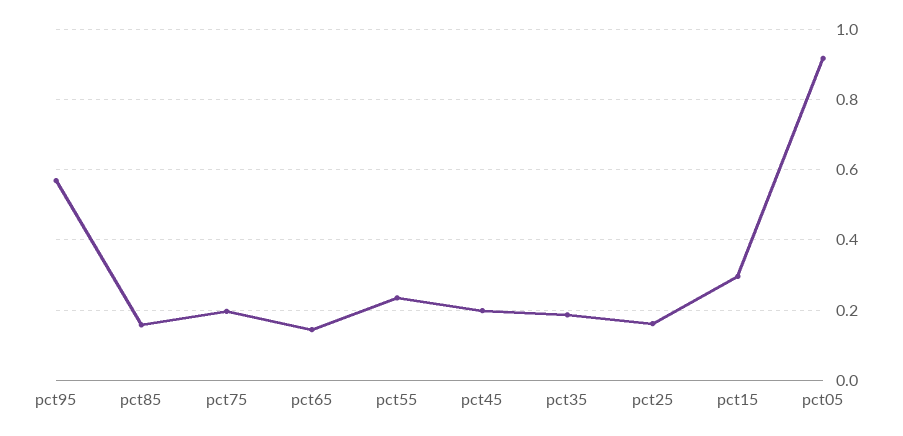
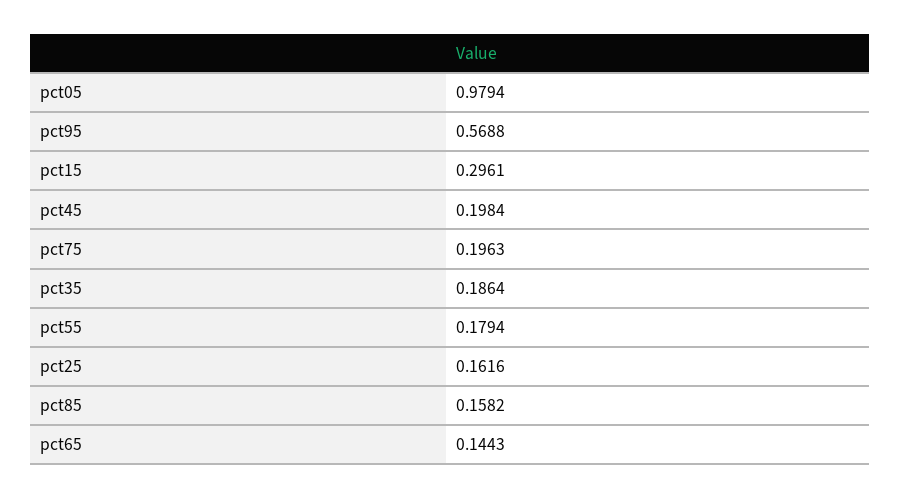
  {
    "pct95": 0.5688,
    "pct85": 0.1582,
    "pct75": 0.1963,
    "pct65": 0.1443,
-   "pct55": 0.24,
+   "pct55": 0.1794,
    "pct45": 0.1984,
    "pct35": 0.1864,
    "pct25": 0.1616,
    "pct15": 0.2961,
-   "pct05": 0.92
+   "pct05": 0.9794
  }

